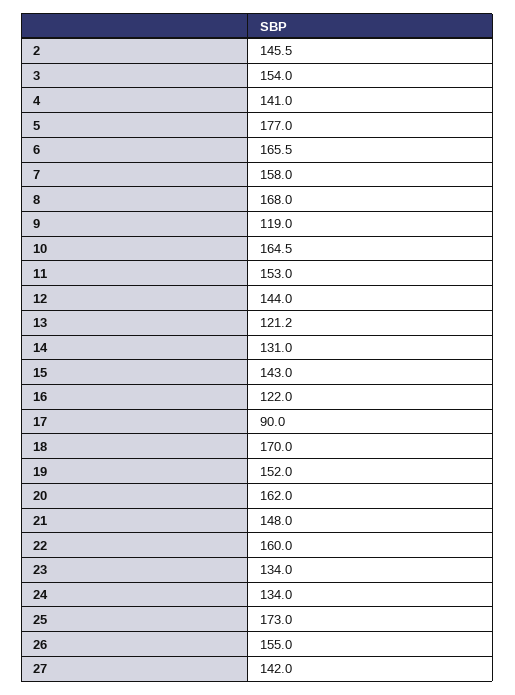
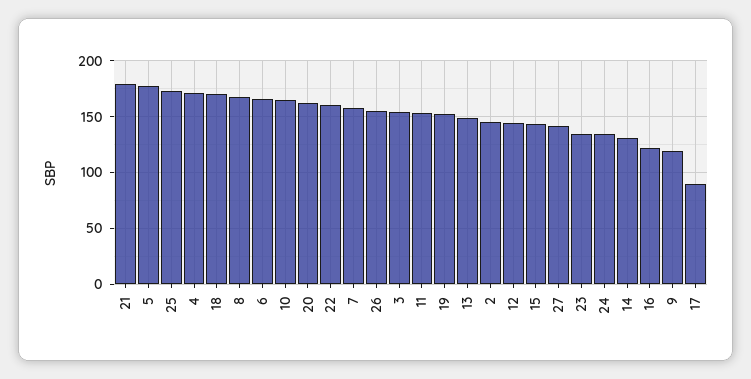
  {
    "2": 145.5,
    "3": 154,
-   "4": 141,
+   "4": 170,
    "5": 177,
    "6": 165.5,
    "7": 158,
    "8": 168,
    "9": 119,
    "10": 164.5,
    "11": 153,
    "12": 144,
-   "13": 121.2,
+   "13": 150,
    "14": 131,
    "15": 143,
    "16": 122,
    "17": 90,
    "18": 170,
    "19": 152,
    "20": 162,
-   "21": 148,
+   "21": 180,
    "22": 160,
    "23": 134,
    "24": 134,
    "25": 173,
    "26": 155,
    "27": 142
  }

